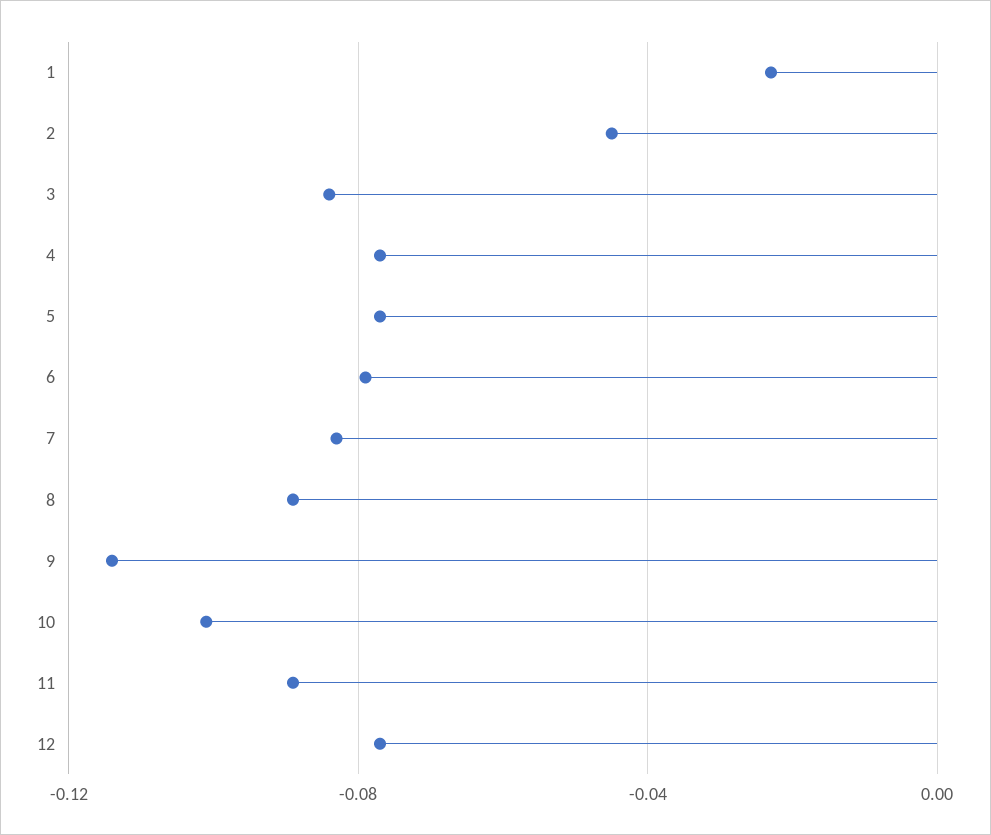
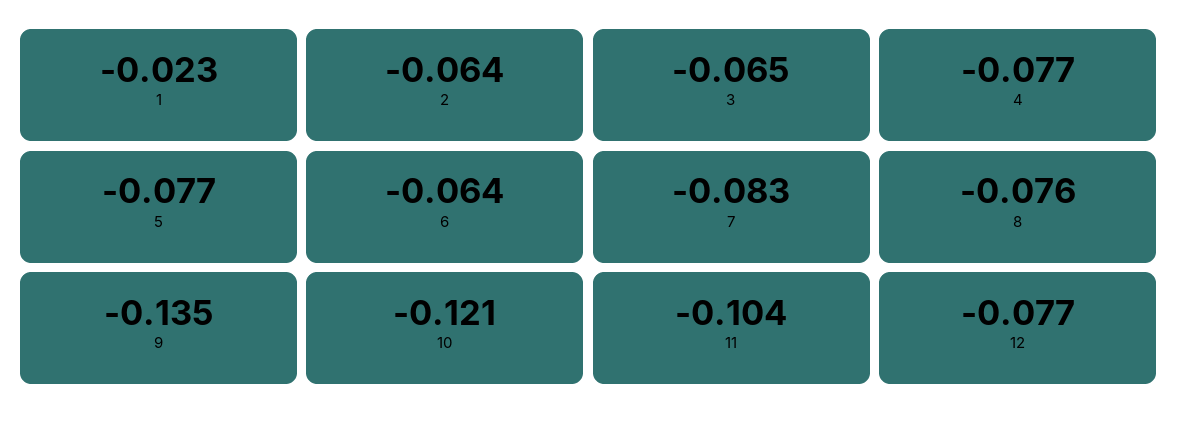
  {
    "1": -0.023,
-   "2": -0.045,
+   "2": -0.064,
-   "3": -0.085,
+   "3": -0.065,
    "4": -0.077,
    "5": -0.077,
-   "6": -0.08,
+   "6": -0.064,
    "7": -0.083,
-   "8": -0.09,
+   "8": -0.076,
-   "9": -0.115,
+   "9": -0.135,
-   "10": -0.1,
+   "10": -0.121,
-   "11": -0.09,
+   "11": -0.104,
    "12": -0.077
  }

